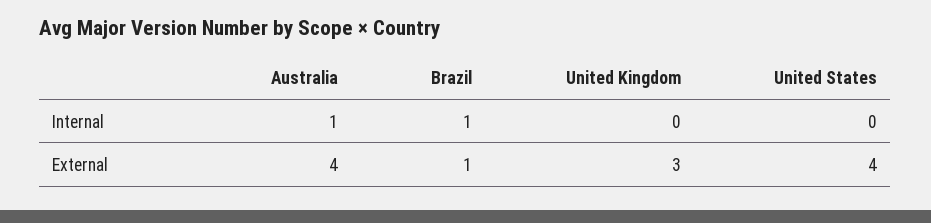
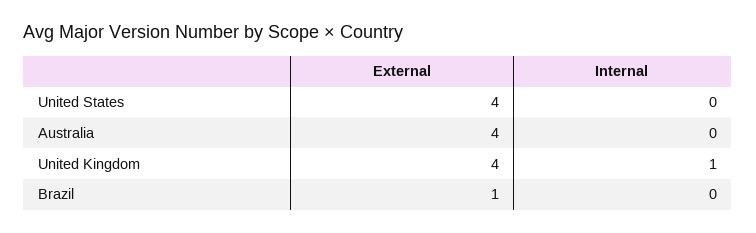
  {
    "Australia": {
-     "Internal": 1,
+     "Internal": 0,
      "External": 4
    },
    "Brazil": {
-     "Internal": 1,
+     "Internal": 0,
      "External": 1
    },
    "United Kingdom": {
-     "Internal": 0,
+     "Internal": 1,
-     "External": 3
+     "External": 4
    },
    "United States": {
      "Internal": 0,
      "External": 4
    }
  }

